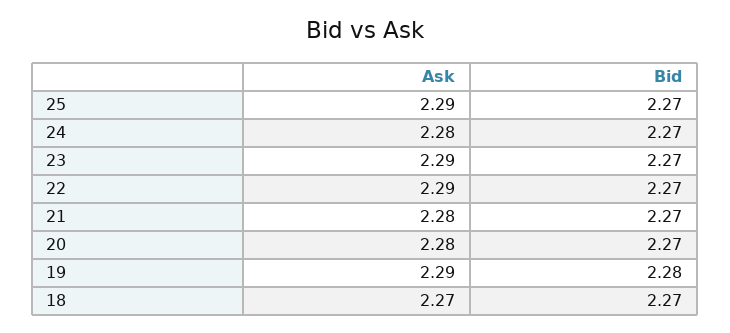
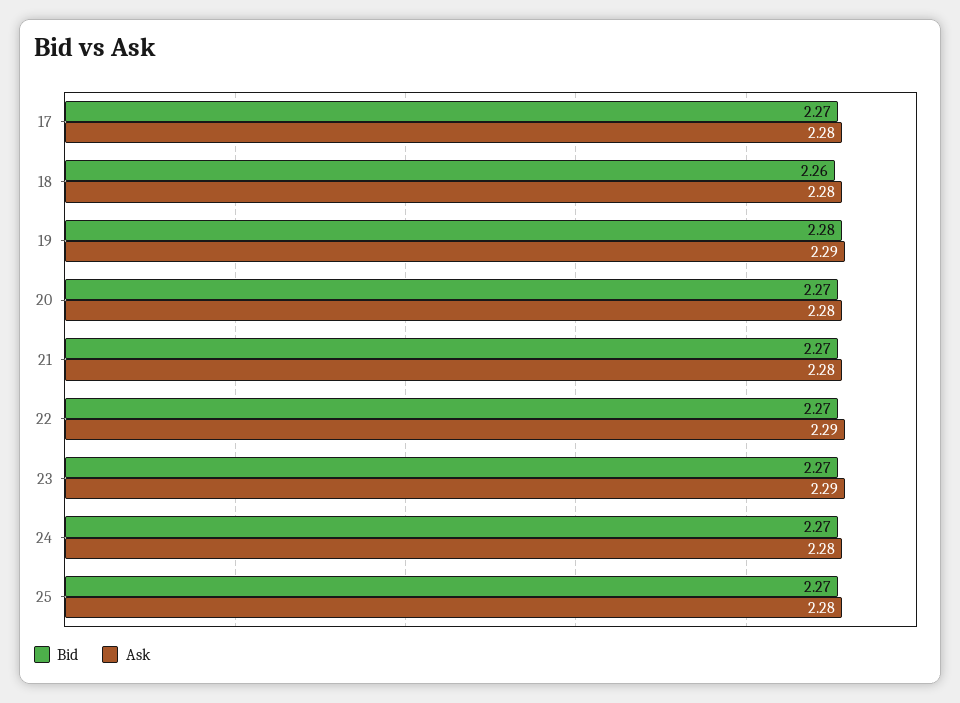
  {
    "Ask": {
-     "25": 2.29,
+     "25": 2.28,
      "24": 2.28,
      "23": 2.29,
      "22": 2.29,
      "21": 2.28,
      "20": 2.28,
      "19": 2.29,
-     "18": 2.27
+     "18": 2.28,
+     "17": 2.28
    },
    "Bid": {
      "25": 2.27,
      "24": 2.27,
      "23": 2.27,
      "22": 2.27,
      "21": 2.27,
      "20": 2.27,
      "19": 2.28,
-     "18": 2.27
+     "18": 2.26,
+     "17": 2.27
    }
  }

